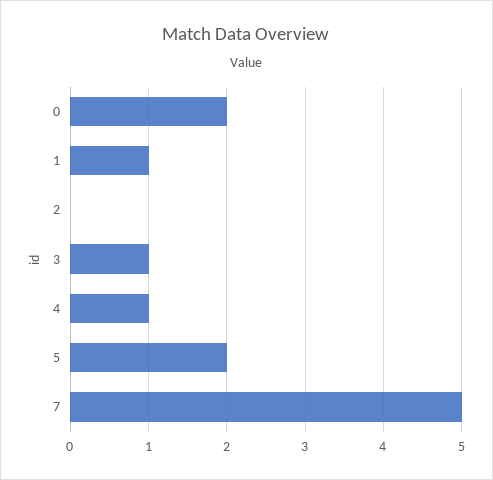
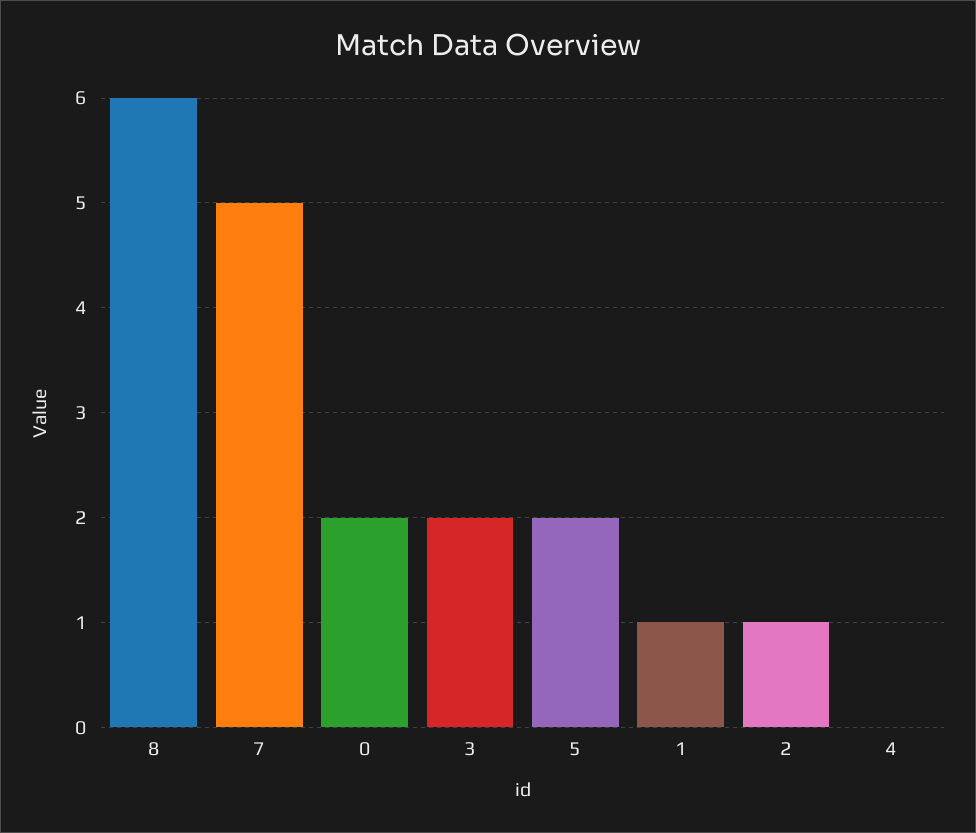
  {
    "0": 2,
    "1": 1,
-   "2": 0,
+   "2": 1,
-   "3": 1,
+   "3": 2,
-   "4": 1,
+   "4": 0,
    "5": 2,
-   "7": 5
+   "7": 5,
+   "8": 6
  }

